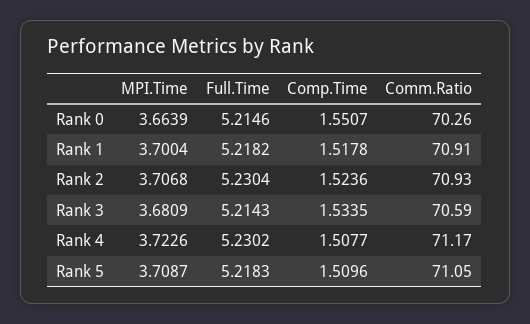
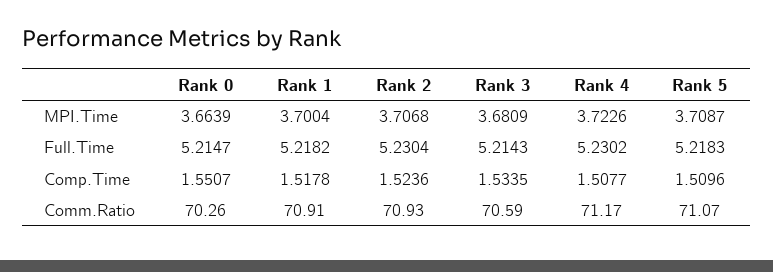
  {
    "MPI.Time": {
      "Rank 0": 3.6639,
      "Rank 1": 3.7004,
      "Rank 2": 3.7068,
      "Rank 3": 3.6809,
      "Rank 4": 3.7226,
      "Rank 5": 3.7087
    },
    "Full.Time": {
-     "Rank 0": 5.2146,
+     "Rank 0": 5.2147,
      "Rank 1": 5.2182,
      "Rank 2": 5.2304,
      "Rank 3": 5.2143,
      "Rank 4": 5.2302,
      "Rank 5": 5.2183
    },
    "Comp.Time": {
      "Rank 0": 1.5507,
      "Rank 1": 1.5178,
      "Rank 2": 1.5236,
      "Rank 3": 1.5335,
      "Rank 4": 1.5077,
      "Rank 5": 1.5096
    },
    "Comm.Ratio": {
      "Rank 0": 70.26,
      "Rank 1": 70.91,
      "Rank 2": 70.93,
      "Rank 3": 70.59,
      "Rank 4": 71.17,
-     "Rank 5": 71.05
+     "Rank 5": 71.07
    }
  }

